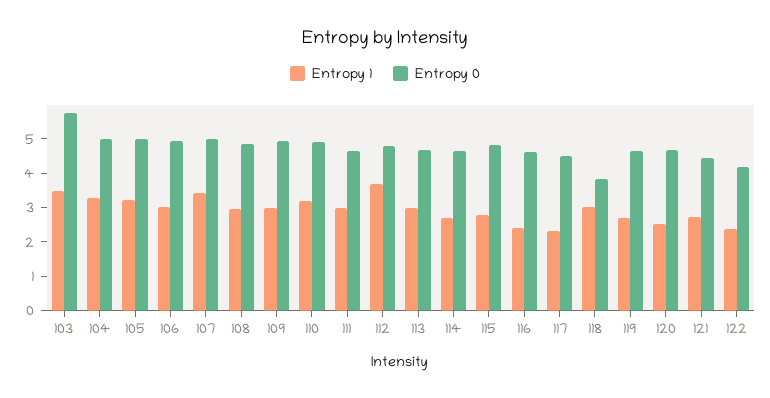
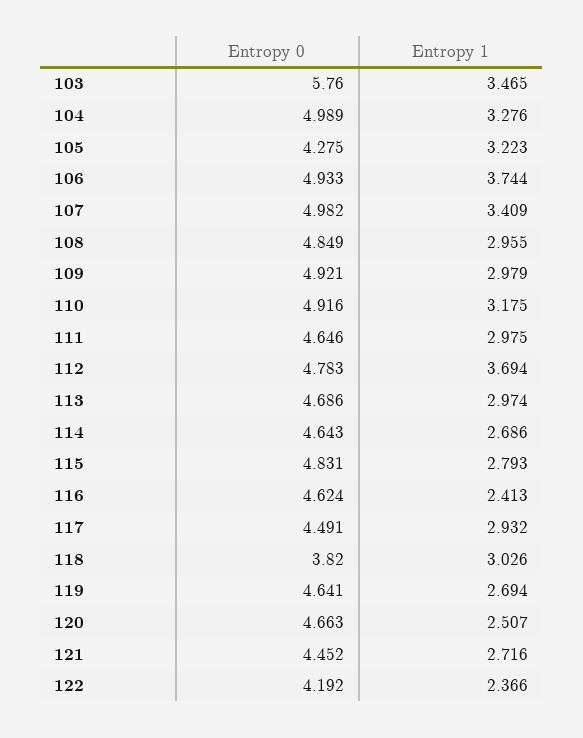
  {
    "Entropy 1": {
      "103": 3.465,
      "104": 3.276,
      "105": 3.223,
-     "106": 3,
+     "106": 3.744,
      "107": 3.409,
      "108": 2.955,
      "109": 2.979,
      "110": 3.175,
      "111": 2.975,
      "112": 3.694,
      "113": 2.974,
      "114": 2.686,
      "115": 2.793,
      "116": 2.413,
-     "117": 2.25,
+     "117": 2.932,
      "118": 3.026,
      "119": 2.694,
      "120": 2.507,
      "121": 2.716,
      "122": 2.366
    },
    "Entropy 0": {
      "103": 5.76,
      "104": 4.989,
-     "105": 5,
+     "105": 4.275,
      "106": 4.933,
      "107": 4.982,
      "108": 4.849,
      "109": 4.921,
      "110": 4.916,
      "111": 4.646,
      "112": 4.783,
      "113": 4.686,
      "114": 4.643,
      "115": 4.831,
      "116": 4.624,
      "117": 4.491,
      "118": 3.82,
      "119": 4.641,
      "120": 4.663,
      "121": 4.452,
      "122": 4.192
    }
  }

